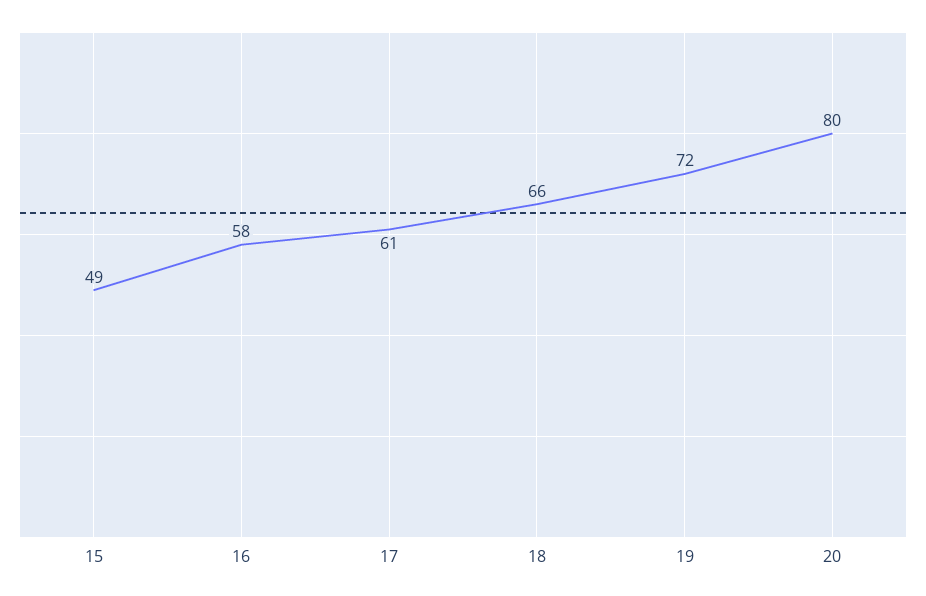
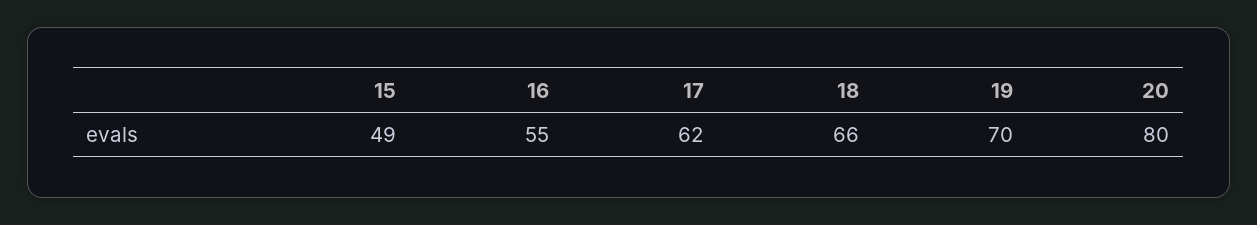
  {
    "15": 49,
-   "16": 58,
+   "16": 55,
-   "17": 61,
+   "17": 62,
    "18": 66,
-   "19": 72,
+   "19": 70,
    "20": 80
  }

